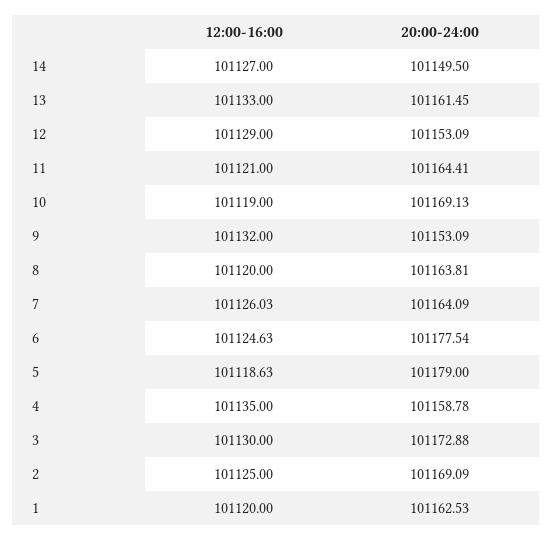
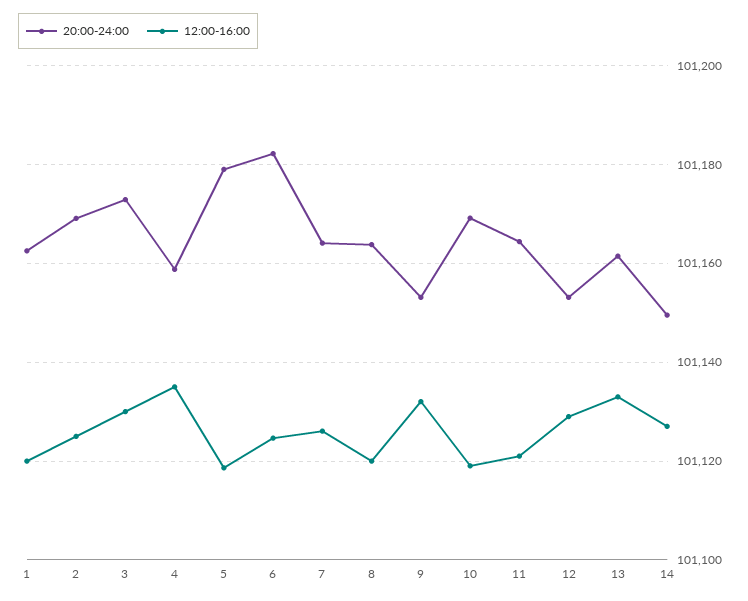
  {
    "12:00-16:00": {
      "14": 101127,
      "13": 101133,
      "12": 101129,
      "11": 101121,
      "10": 101119,
      "9": 101132,
      "8": 101120,
      "7": 101126.03,
      "6": 101124.63,
      "5": 101118.63,
      "4": 101135,
      "3": 101130,
      "2": 101125,
      "1": 101120
    },
    "20:00-24:00": {
      "14": 101149.5,
      "13": 101161.45,
      "12": 101153.09,
      "11": 101164.41,
      "10": 101169.13,
      "9": 101153.09,
      "8": 101163.81,
      "7": 101164.09,
-     "6": 101177.54,
+     "6": 101182,
      "5": 101179,
      "4": 101158.78,
      "3": 101172.88,
      "2": 101169.09,
      "1": 101162.53
    }
  }

